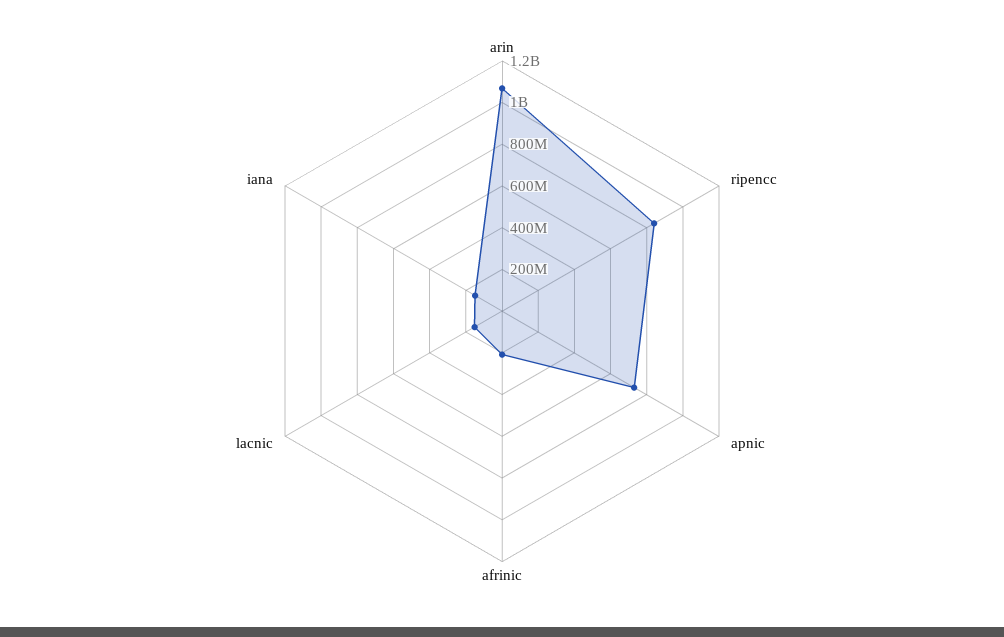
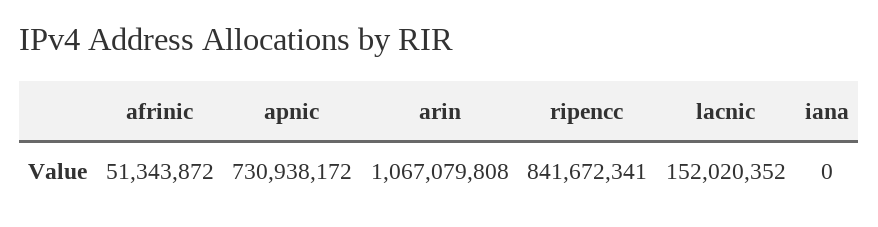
  {
    "arin": 1067079808,
    "ripencc": 841672341,
    "apnic": 730938172,
-   "afrinic": 200000000,
+   "afrinic": 51343872,
    "lacnic": 152020352,
-   "iana": 150000000
+   "iana": 0
  }

